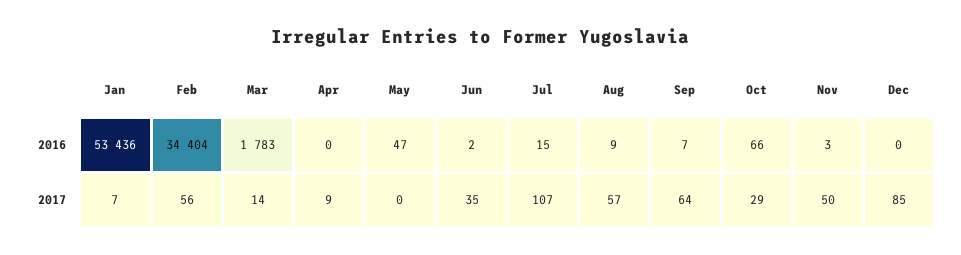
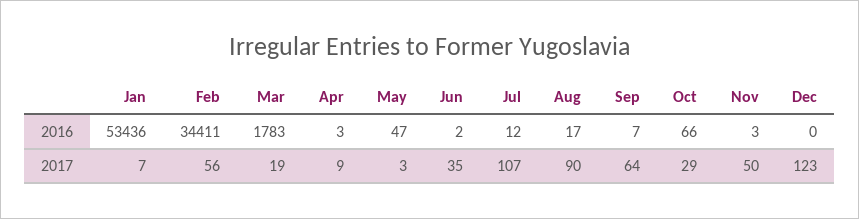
  {
    "Jan": {
      "2016": 53436,
      "2017": 7
    },
    "Feb": {
-     "2016": 34404,
+     "2016": 34411,
      "2017": 56
    },
    "Mar": {
      "2016": 1783,
-     "2017": 14
+     "2017": 19
    },
    "Apr": {
-     "2016": 0,
+     "2016": 3,
      "2017": 9
    },
    "May": {
      "2016": 47,
-     "2017": 0
+     "2017": 3
    },
    "Jun": {
      "2016": 2,
      "2017": 35
    },
    "Jul": {
-     "2016": 15,
+     "2016": 12,
      "2017": 107
    },
    "Aug": {
-     "2016": 9,
+     "2016": 17,
-     "2017": 57
+     "2017": 90
    },
    "Sep": {
      "2016": 7,
      "2017": 64
    },
    "Oct": {
      "2016": 66,
      "2017": 29
    },
    "Nov": {
      "2016": 3,
      "2017": 50
    },
    "Dec": {
      "2016": 0,
-     "2017": 85
+     "2017": 123
    }
  }

